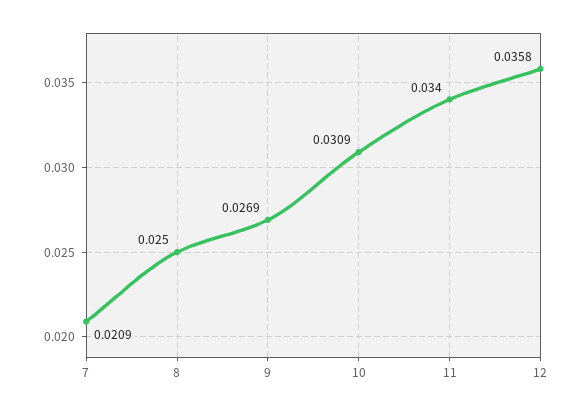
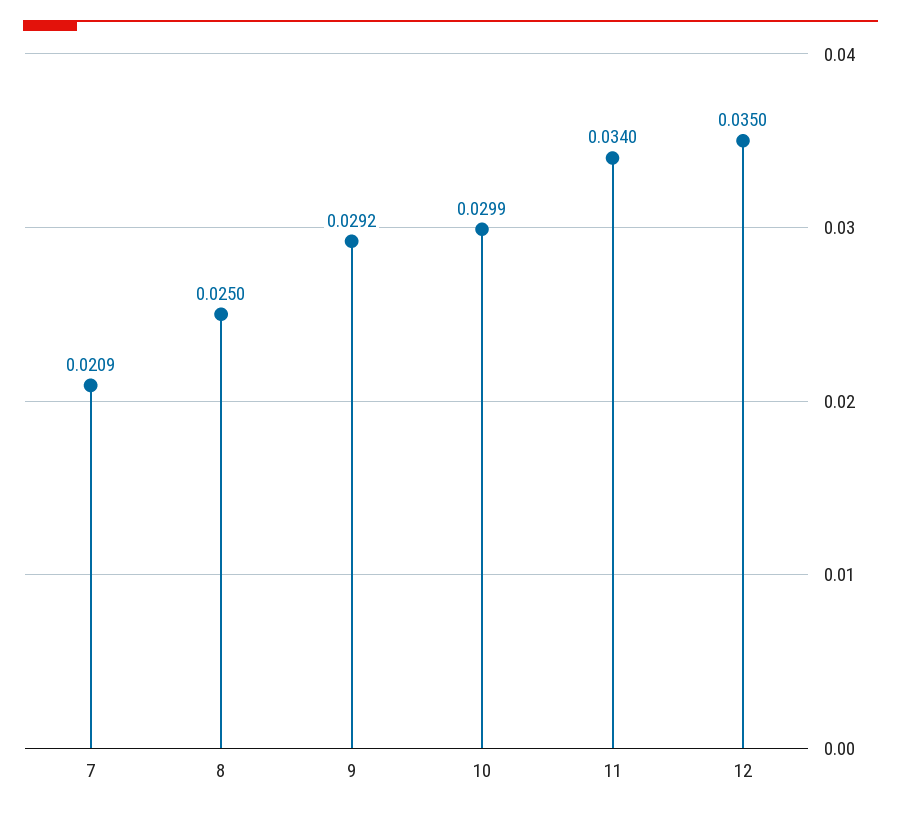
  {
    "7": 0.0209,
    "8": 0.025,
-   "9": 0.0269,
+   "9": 0.0292,
-   "10": 0.0309,
+   "10": 0.0299,
    "11": 0.034,
-   "12": 0.0358
+   "12": 0.035
  }

